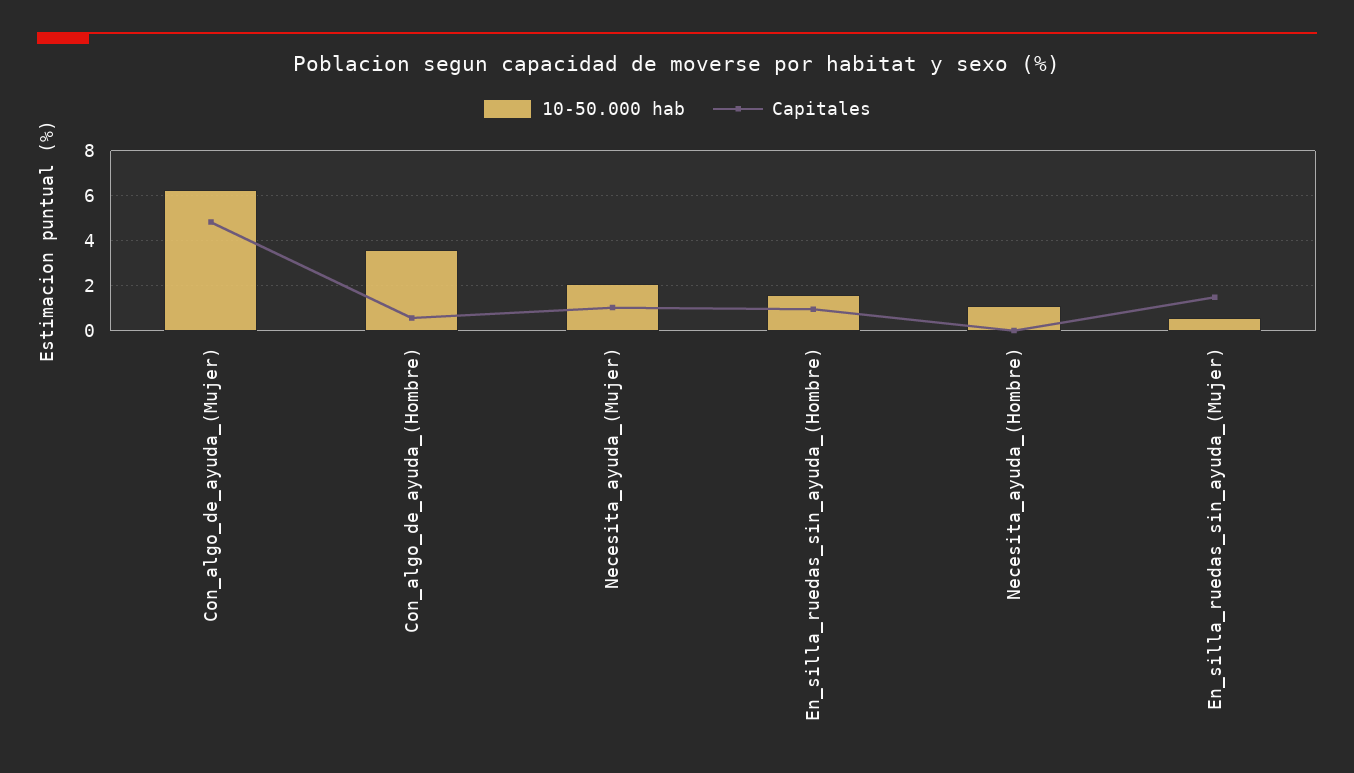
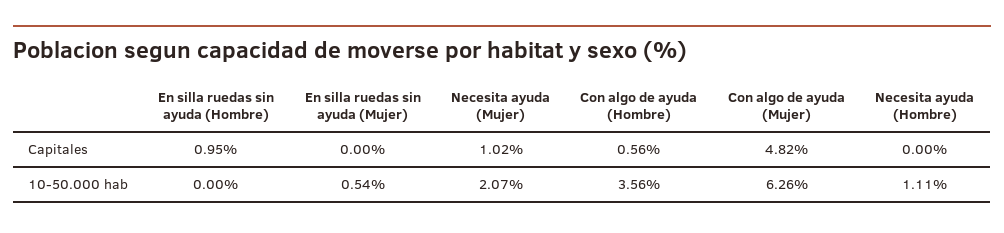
  {
    "10-50.000 hab": {
      "Con_algo_de_ayuda_(Mujer)": 6.26,
      "Con_algo_de_ayuda_(Hombre)": 3.56,
      "Necesita_ayuda_(Mujer)": 2.07,
-     "En_silla_ruedas_sin_ayuda_(Hombre)": 1.5,
+     "En_silla_ruedas_sin_ayuda_(Hombre)": 0,
      "Necesita_ayuda_(Hombre)": 1.11,
      "En_silla_ruedas_sin_ayuda_(Mujer)": 0.54
    },
    "Capitales": {
      "Con_algo_de_ayuda_(Mujer)": 4.82,
      "Con_algo_de_ayuda_(Hombre)": 0.56,
      "Necesita_ayuda_(Mujer)": 1.02,
      "En_silla_ruedas_sin_ayuda_(Hombre)": 0.95,
      "Necesita_ayuda_(Hombre)": 0,
-     "En_silla_ruedas_sin_ayuda_(Mujer)": 1.5
+     "En_silla_ruedas_sin_ayuda_(Mujer)": 0
    }
  }

